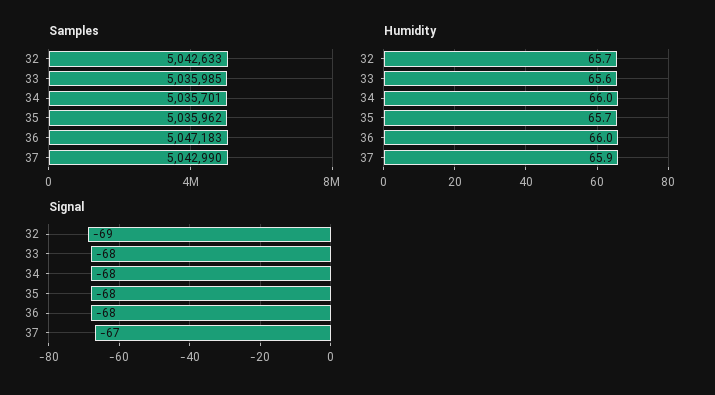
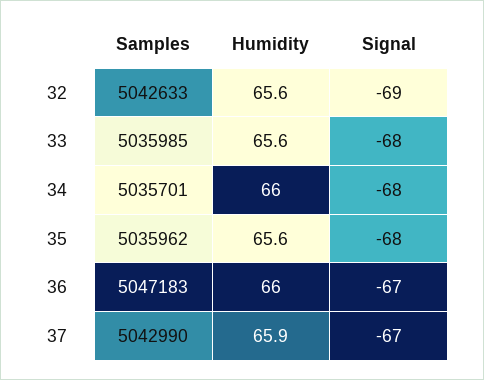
  {
    "Samples": {
      "32": 5042633,
      "33": 5035985,
      "34": 5035701,
      "35": 5035962,
      "36": 5047183,
      "37": 5042990
    },
    "Humidity": {
-     "32": 65.7,
+     "32": 65.6,
      "33": 65.6,
      "34": 66,
-     "35": 65.7,
+     "35": 65.6,
      "36": 66,
      "37": 65.9
    },
    "Signal": {
      "32": -69,
      "33": -68,
      "34": -68,
      "35": -68,
-     "36": -68,
+     "36": -67,
      "37": -67
    }
  }

